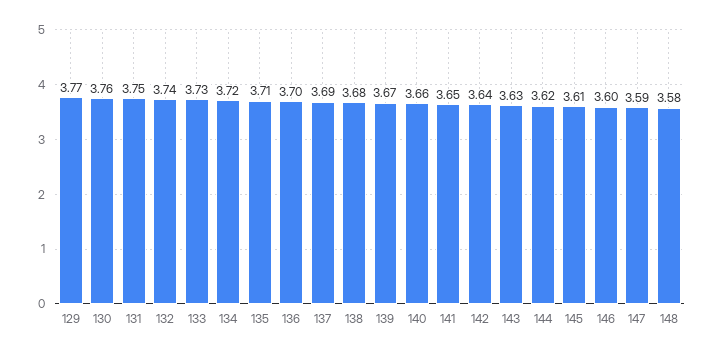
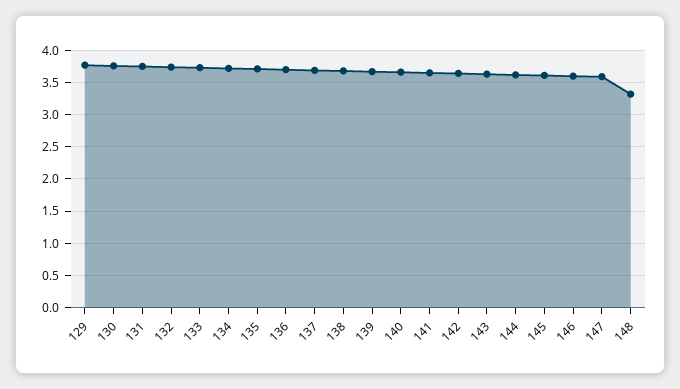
  {
    "129": 3.77,
    "130": 3.76,
    "131": 3.75,
    "132": 3.74,
    "133": 3.73,
    "134": 3.72,
    "135": 3.71,
    "136": 3.7,
    "137": 3.69,
    "138": 3.68,
    "139": 3.67,
    "140": 3.66,
    "141": 3.65,
    "142": 3.64,
    "143": 3.63,
    "144": 3.62,
    "145": 3.61,
    "146": 3.6,
    "147": 3.59,
-   "148": 3.58
+   "148": 3.3
  }

